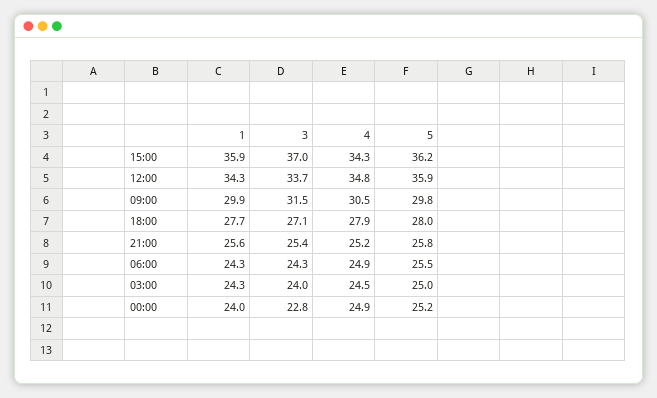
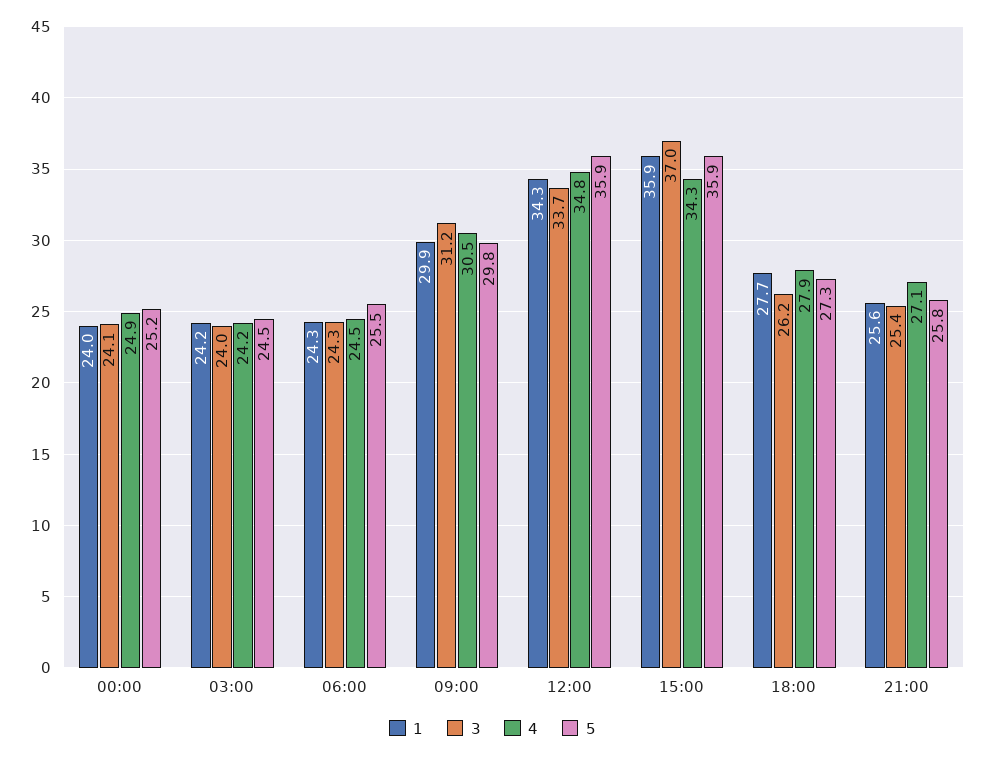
  {
    "1": {
      "15:00": 35.9,
      "12:00": 34.3,
      "09:00": 29.9,
      "18:00": 27.7,
      "21:00": 25.6,
      "06:00": 24.3,
-     "03:00": 24.3,
+     "03:00": 24.2,
      "00:00": 24
    },
    "3": {
      "15:00": 37,
      "12:00": 33.7,
-     "09:00": 31.5,
+     "09:00": 31.2,
-     "18:00": 27.1,
+     "18:00": 26.2,
      "21:00": 25.4,
      "06:00": 24.3,
      "03:00": 24,
-     "00:00": 22.8
+     "00:00": 24.1
    },
    "4": {
      "15:00": 34.3,
      "12:00": 34.8,
      "09:00": 30.5,
      "18:00": 27.9,
-     "21:00": 25.2,
+     "21:00": 27.1,
-     "06:00": 24.9,
+     "06:00": 24.5,
-     "03:00": 24.5,
+     "03:00": 24.2,
      "00:00": 24.9
    },
    "5": {
-     "15:00": 36.2,
+     "15:00": 35.9,
      "12:00": 35.9,
      "09:00": 29.8,
-     "18:00": 28,
+     "18:00": 27.3,
      "21:00": 25.8,
      "06:00": 25.5,
-     "03:00": 25,
+     "03:00": 24.5,
      "00:00": 25.2
    }
  }

